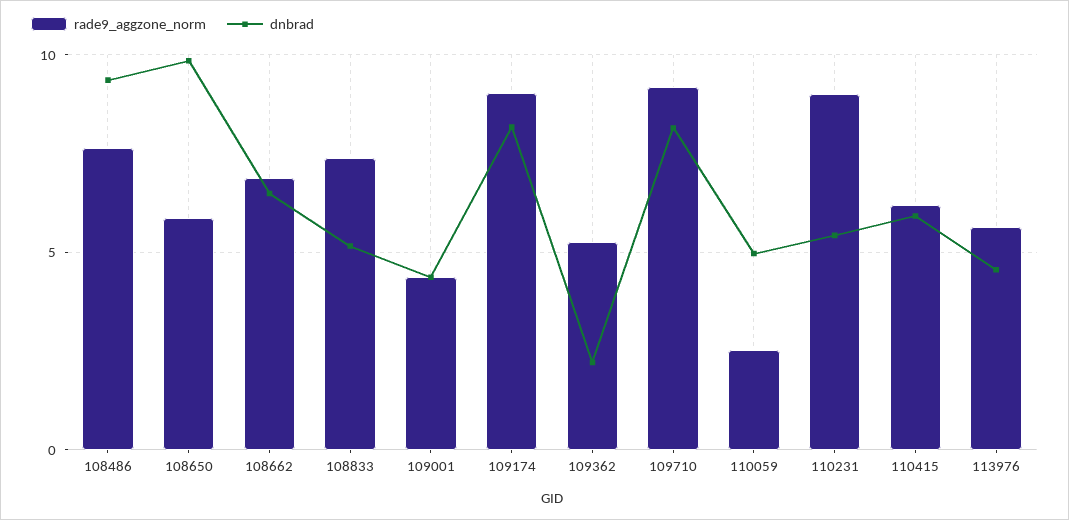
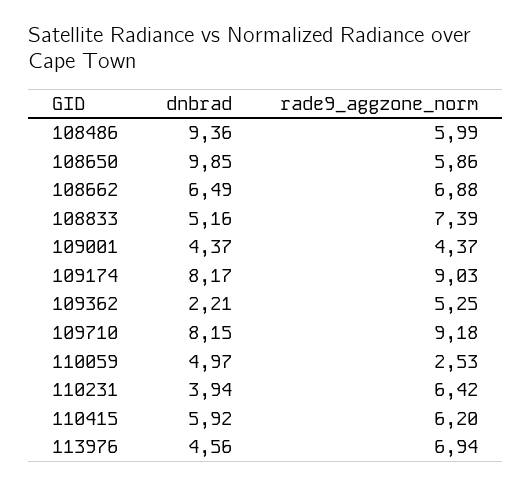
  {
    "rade9_aggzone_norm": {
-     "108486": 7.5,
+     "108486": 5.99,
      "108650": 5.86,
      "108662": 6.88,
      "108833": 7.39,
      "109001": 4.37,
      "109174": 9.03,
      "109362": 5.25,
      "109710": 9.18,
      "110059": 2.53,
-     "110231": 9,
+     "110231": 6.42,
      "110415": 6.2,
-     "113976": 5.5
+     "113976": 6.94
    },
    "dnbrad": {
      "108486": 9.36,
      "108650": 9.85,
      "108662": 6.49,
      "108833": 5.16,
      "109001": 4.37,
      "109174": 8.17,
      "109362": 2.21,
      "109710": 8.15,
      "110059": 4.97,
-     "110231": 5.5,
+     "110231": 3.94,
      "110415": 5.92,
      "113976": 4.56
    }
  }

